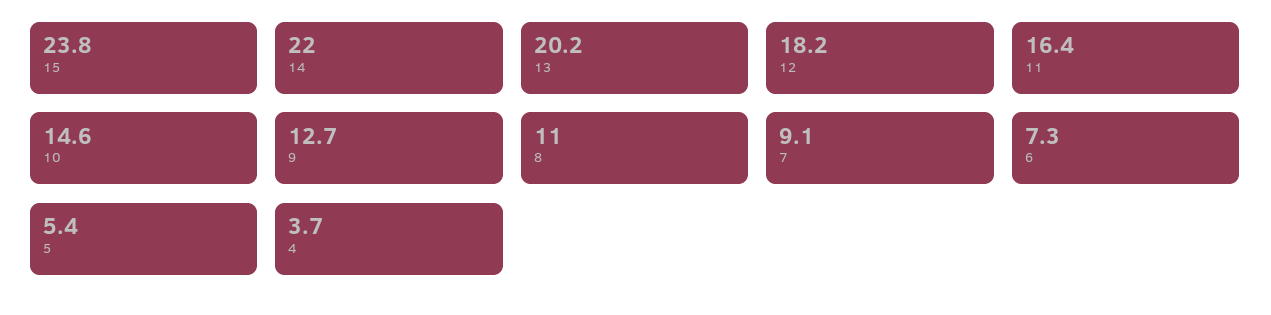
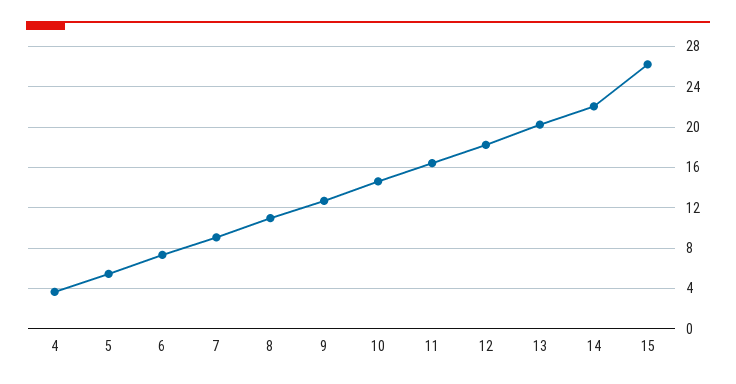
  {
-   "15": 23.8,
+   "15": 26,
    "14": 22,
    "13": 20.2,
    "12": 18.2,
    "11": 16.4,
    "10": 14.6,
    "9": 12.7,
    "8": 11,
    "7": 9.1,
    "6": 7.3,
    "5": 5.4,
    "4": 3.7
  }

